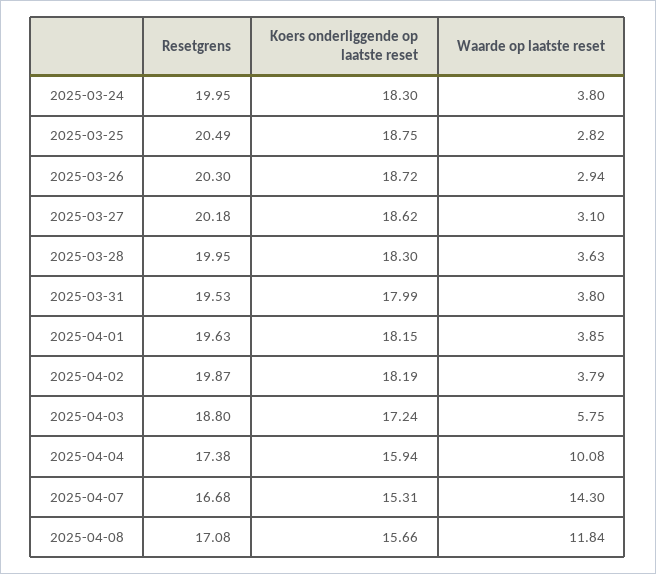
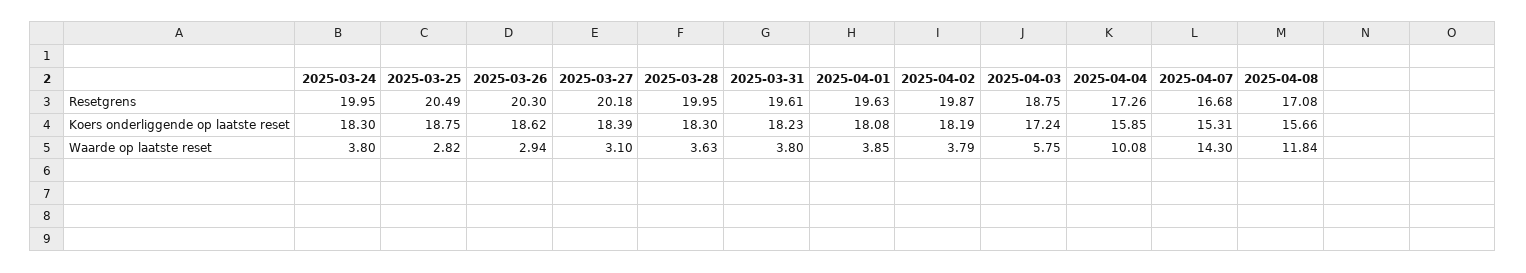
  {
    "Resetgrens": {
      "2025-03-24": 19.95,
      "2025-03-25": 20.49,
      "2025-03-26": 20.3,
      "2025-03-27": 20.18,
      "2025-03-28": 19.95,
-     "2025-03-31": 19.53,
+     "2025-03-31": 19.61,
      "2025-04-01": 19.63,
      "2025-04-02": 19.87,
-     "2025-04-03": 18.8,
+     "2025-04-03": 18.75,
-     "2025-04-04": 17.38,
+     "2025-04-04": 17.26,
      "2025-04-07": 16.68,
      "2025-04-08": 17.08
    },
    "Koers onderliggende op laatste reset": {
      "2025-03-24": 18.3,
      "2025-03-25": 18.75,
-     "2025-03-26": 18.72,
+     "2025-03-26": 18.62,
-     "2025-03-27": 18.62,
+     "2025-03-27": 18.39,
      "2025-03-28": 18.3,
-     "2025-03-31": 17.99,
+     "2025-03-31": 18.23,
-     "2025-04-01": 18.15,
+     "2025-04-01": 18.08,
      "2025-04-02": 18.19,
      "2025-04-03": 17.24,
-     "2025-04-04": 15.94,
+     "2025-04-04": 15.85,
      "2025-04-07": 15.31,
      "2025-04-08": 15.66
    },
    "Waarde op laatste reset": {
      "2025-03-24": 3.8,
      "2025-03-25": 2.82,
      "2025-03-26": 2.94,
      "2025-03-27": 3.1,
      "2025-03-28": 3.63,
      "2025-03-31": 3.8,
      "2025-04-01": 3.85,
      "2025-04-02": 3.79,
      "2025-04-03": 5.75,
      "2025-04-04": 10.08,
      "2025-04-07": 14.3,
      "2025-04-08": 11.84
    }
  }

